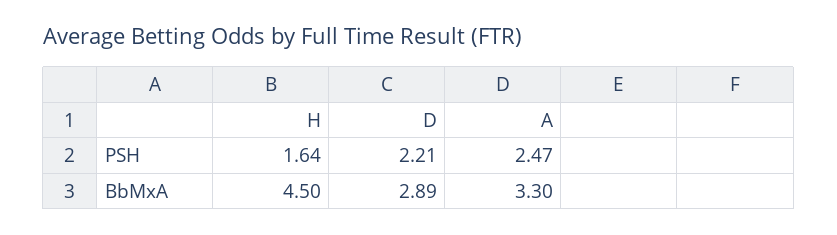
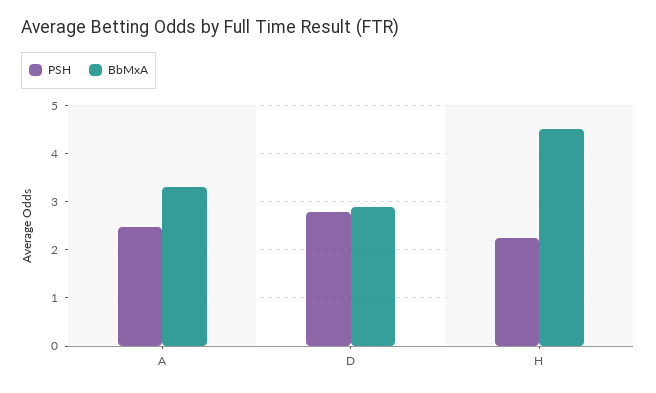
  {
    "PSH": {
-     "H": 1.64,
+     "H": 2.2,
-     "D": 2.21,
+     "D": 2.8,
      "A": 2.47
    },
    "BbMxA": {
      "H": 4.5,
      "D": 2.89,
      "A": 3.3
    }
  }

